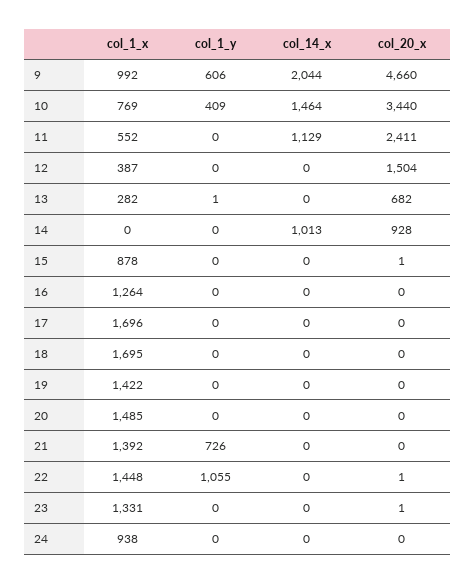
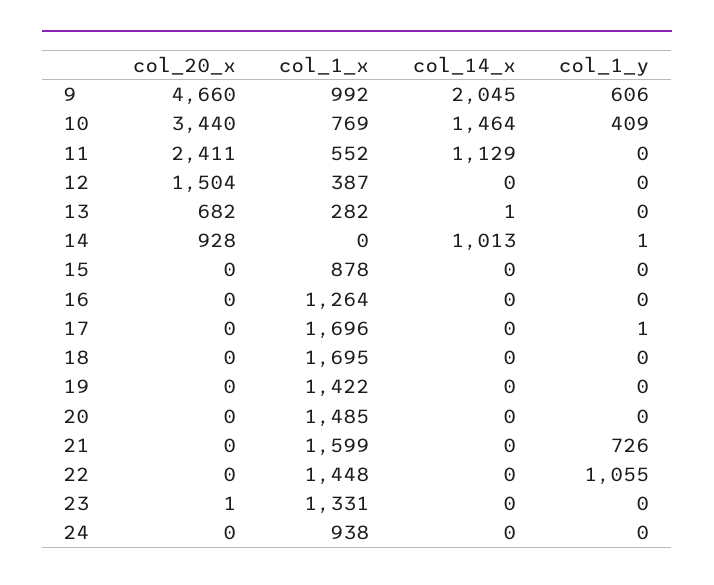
  {
    "col_1_x": {
      "9": 992,
      "10": 769,
      "11": 552,
      "12": 387,
      "13": 282,
      "14": 0,
      "15": 878,
      "16": 1264,
      "17": 1696,
      "18": 1695,
      "19": 1422,
      "20": 1485,
-     "21": 1392,
+     "21": 1599,
      "22": 1448,
      "23": 1331,
      "24": 938
    },
    "col_1_y": {
      "9": 606,
      "10": 409,
      "11": 0,
      "12": 0,
-     "13": 1,
+     "13": 0,
-     "14": 0,
+     "14": 1,
      "15": 0,
      "16": 0,
-     "17": 0,
+     "17": 1,
      "18": 0,
      "19": 0,
      "20": 0,
      "21": 726,
      "22": 1055,
      "23": 0,
      "24": 0
    },
    "col_14_x": {
-     "9": 2044,
+     "9": 2045,
      "10": 1464,
      "11": 1129,
      "12": 0,
-     "13": 0,
+     "13": 1,
      "14": 1013,
      "15": 0,
      "16": 0,
      "17": 0,
      "18": 0,
      "19": 0,
      "20": 0,
      "21": 0,
      "22": 0,
      "23": 0,
      "24": 0
    },
    "col_20_x": {
      "9": 4660,
      "10": 3440,
      "11": 2411,
      "12": 1504,
      "13": 682,
      "14": 928,
-     "15": 1,
+     "15": 0,
      "16": 0,
      "17": 0,
      "18": 0,
      "19": 0,
      "20": 0,
      "21": 0,
-     "22": 1,
+     "22": 0,
      "23": 1,
      "24": 0
    }
  }

